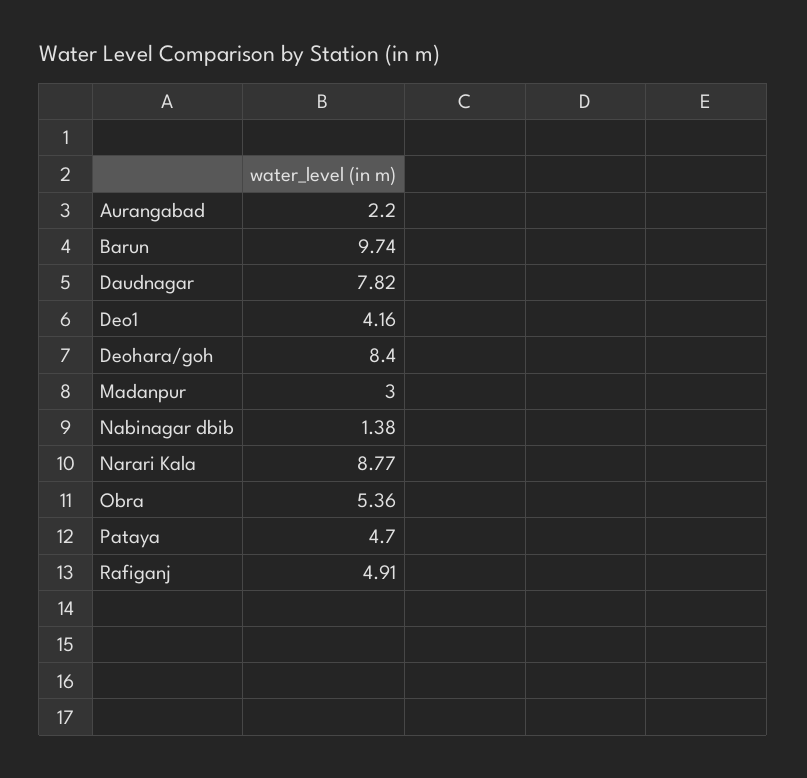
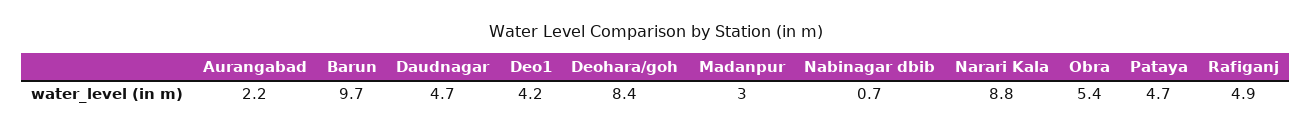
  {
    "Aurangabad": 2.2,
    "Barun": 9.74,
-   "Daudnagar": 7.82,
+   "Daudnagar": 4.7,
    "Deo1": 4.16,
    "Deohara/goh": 8.4,
    "Madanpur": 3,
-   "Nabinagar dbib": 1.38,
+   "Nabinagar dbib": 0.7,
    "Narari Kala": 8.77,
    "Obra": 5.36,
    "Pataya": 4.7,
    "Rafiganj": 4.91
  }

